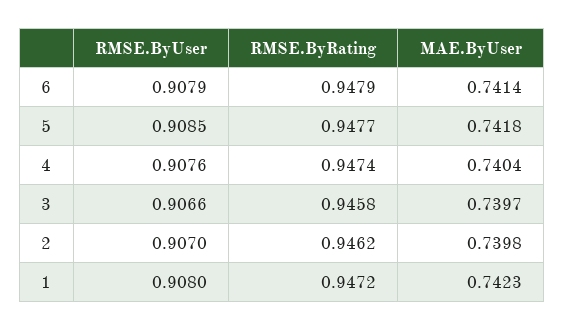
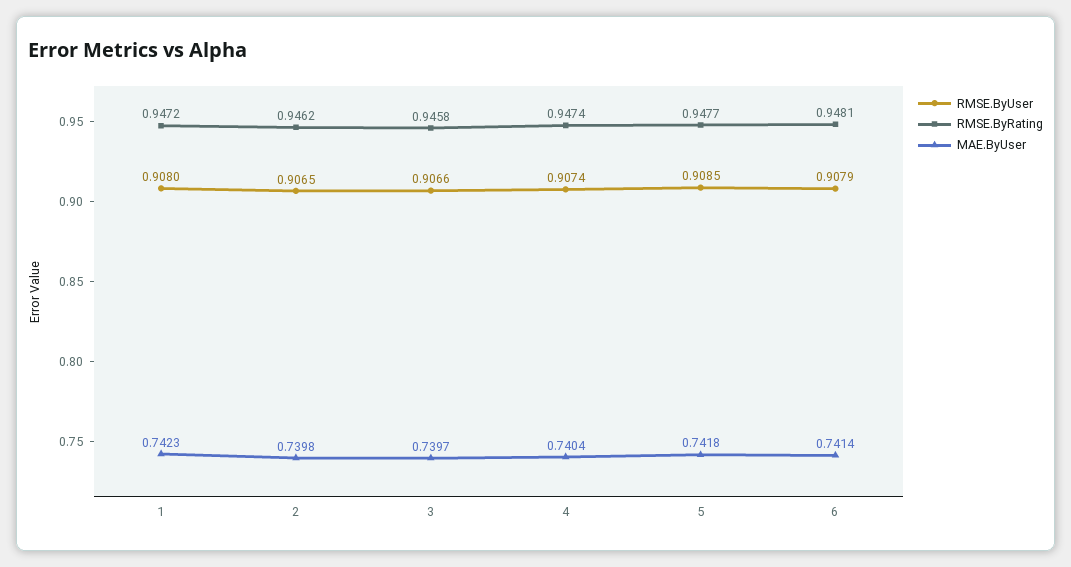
  {
    "RMSE.ByUser": {
      "6": 0.9079,
      "5": 0.9085,
-     "4": 0.9076,
+     "4": 0.9074,
      "3": 0.9066,
-     "2": 0.907,
+     "2": 0.9065,
      "1": 0.908
    },
    "RMSE.ByRating": {
-     "6": 0.9479,
+     "6": 0.9481,
      "5": 0.9477,
      "4": 0.9474,
      "3": 0.9458,
      "2": 0.9462,
      "1": 0.9472
    },
    "MAE.ByUser": {
      "6": 0.7414,
      "5": 0.7418,
      "4": 0.7404,
      "3": 0.7397,
      "2": 0.7398,
      "1": 0.7423
    }
  }

